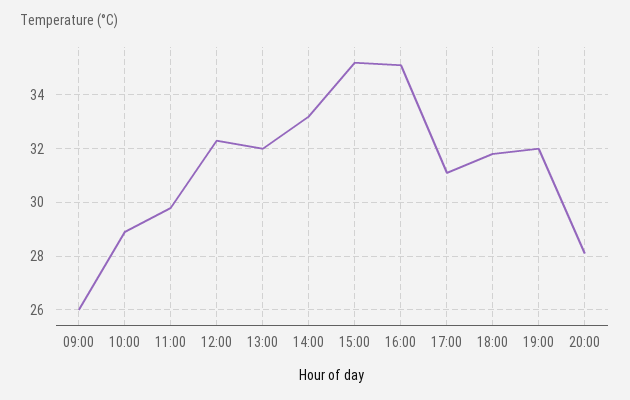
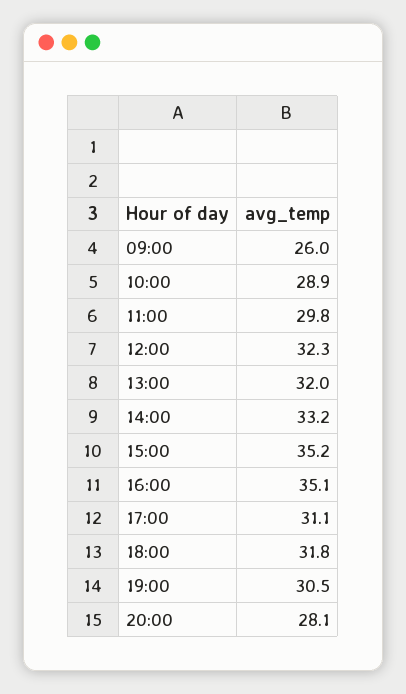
  {
    "09:00": 26,
    "10:00": 28.9,
    "11:00": 29.8,
    "12:00": 32.3,
    "13:00": 32,
    "14:00": 33.2,
    "15:00": 35.2,
    "16:00": 35.1,
    "17:00": 31.1,
    "18:00": 31.8,
-   "19:00": 32,
+   "19:00": 30.5,
    "20:00": 28.1
  }

